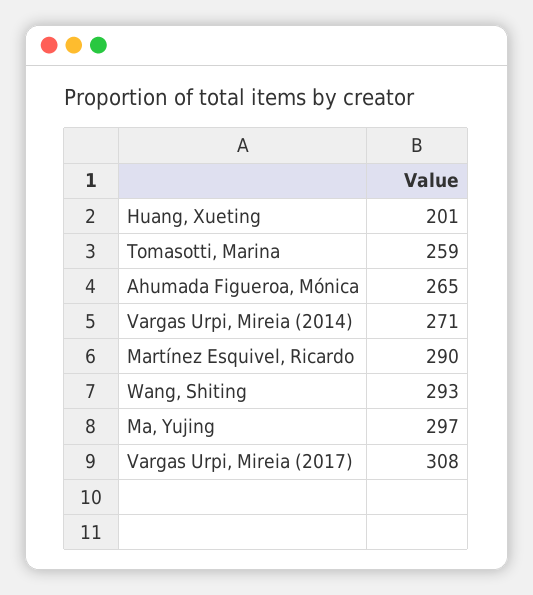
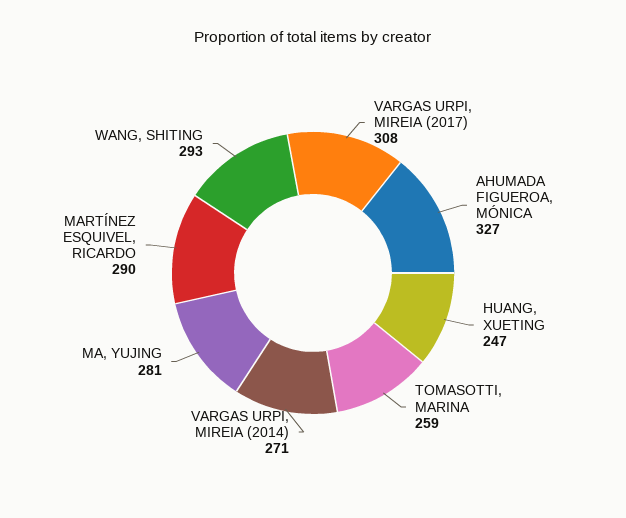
  {
-   "Huang, Xueting": 201,
+   "Huang, Xueting": 247,
    "Tomasotti, Marina": 259,
-   "Ahumada Figueroa, Mónica": 265,
+   "Ahumada Figueroa, Mónica": 327,
    "Vargas Urpi, Mireia (2014)": 271,
    "Martínez Esquivel, Ricardo": 290,
    "Wang, Shiting": 293,
-   "Ma, Yujing": 297,
+   "Ma, Yujing": 281,
    "Vargas Urpi, Mireia (2017)": 308
  }

